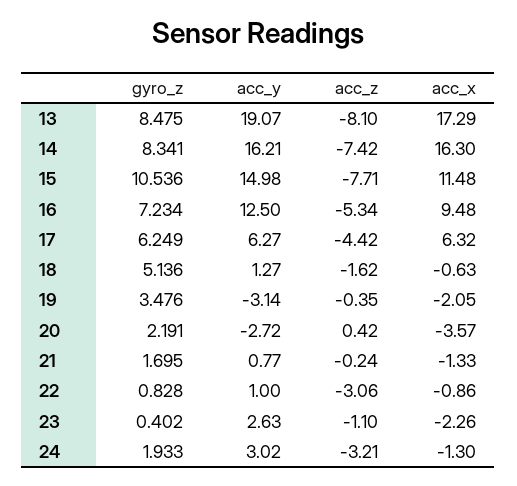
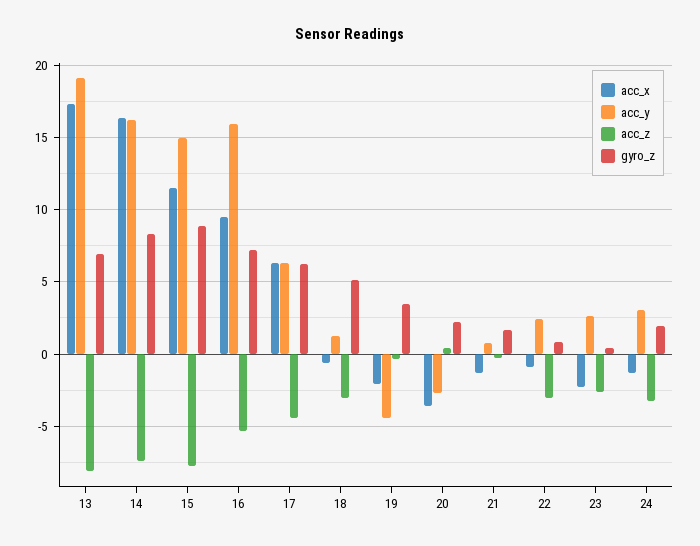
  {
    "gyro_z": {
-     "13": 8.475,
+     "13": 7,
      "14": 8.341,
-     "15": 10.536,
+     "15": 9,
      "16": 7.234,
      "17": 6.249,
      "18": 5.136,
      "19": 3.476,
      "20": 2.191,
      "21": 1.695,
      "22": 0.828,
      "23": 0.402,
      "24": 1.933
    },
    "acc_y": {
      "13": 19.07,
      "14": 16.21,
      "15": 14.98,
-     "16": 12.5,
+     "16": 16,
      "17": 6.27,
      "18": 1.27,
-     "19": -3.14,
+     "19": -4.5,
      "20": -2.72,
      "21": 0.77,
-     "22": 1,
+     "22": 2.5,
      "23": 2.63,
      "24": 3.02
    },
    "acc_z": {
      "13": -8.1,
      "14": -7.42,
      "15": -7.71,
      "16": -5.34,
      "17": -4.42,
-     "18": -1.62,
+     "18": -3,
      "19": -0.35,
      "20": 0.42,
      "21": -0.24,
      "22": -3.06,
-     "23": -1.1,
+     "23": -2.5,
      "24": -3.21
    },
    "acc_x": {
      "13": 17.29,
      "14": 16.3,
      "15": 11.48,
      "16": 9.48,
      "17": 6.32,
      "18": -0.63,
      "19": -2.05,
      "20": -3.57,
      "21": -1.33,
      "22": -0.86,
      "23": -2.26,
      "24": -1.3
    }
  }

